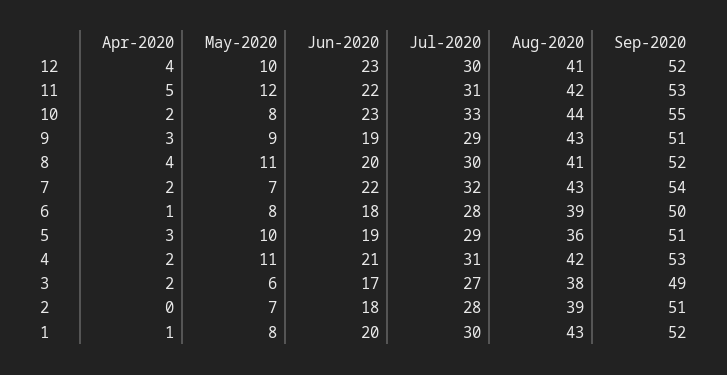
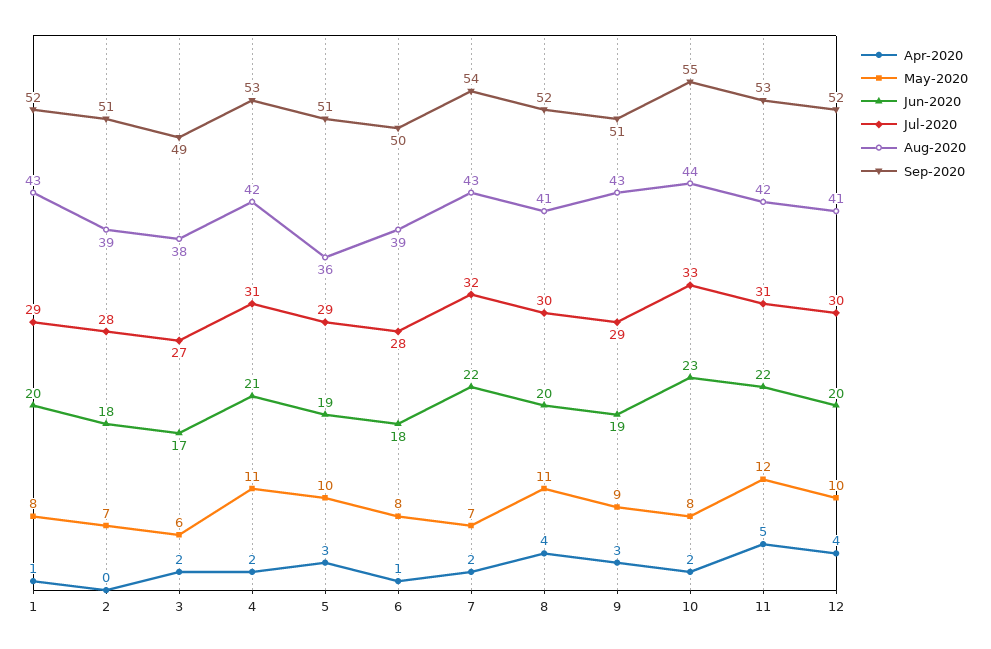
  {
    "Apr-2020": {
      "12": 4,
      "11": 5,
      "10": 2,
      "9": 3,
      "8": 4,
      "7": 2,
      "6": 1,
      "5": 3,
      "4": 2,
      "3": 2,
      "2": 0,
      "1": 1
    },
    "May-2020": {
      "12": 10,
      "11": 12,
      "10": 8,
      "9": 9,
      "8": 11,
      "7": 7,
      "6": 8,
      "5": 10,
      "4": 11,
      "3": 6,
      "2": 7,
      "1": 8
    },
    "Jun-2020": {
-     "12": 23,
+     "12": 20,
      "11": 22,
      "10": 23,
      "9": 19,
      "8": 20,
      "7": 22,
      "6": 18,
      "5": 19,
      "4": 21,
      "3": 17,
      "2": 18,
      "1": 20
    },
    "Jul-2020": {
      "12": 30,
      "11": 31,
      "10": 33,
      "9": 29,
      "8": 30,
      "7": 32,
      "6": 28,
      "5": 29,
      "4": 31,
      "3": 27,
      "2": 28,
-     "1": 30
+     "1": 29
    },
    "Aug-2020": {
      "12": 41,
      "11": 42,
      "10": 44,
      "9": 43,
      "8": 41,
      "7": 43,
      "6": 39,
      "5": 36,
      "4": 42,
      "3": 38,
      "2": 39,
      "1": 43
    },
    "Sep-2020": {
      "12": 52,
      "11": 53,
      "10": 55,
      "9": 51,
      "8": 52,
      "7": 54,
      "6": 50,
      "5": 51,
      "4": 53,
      "3": 49,
      "2": 51,
      "1": 52
    }
  }

